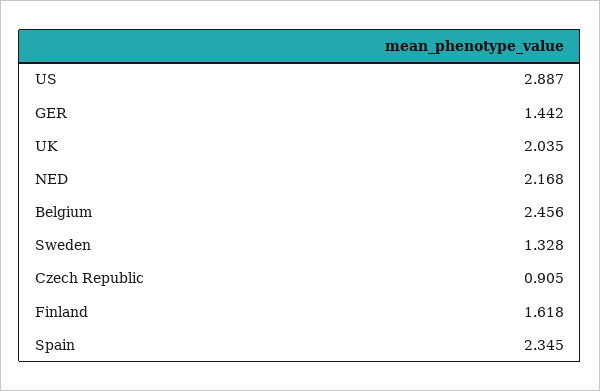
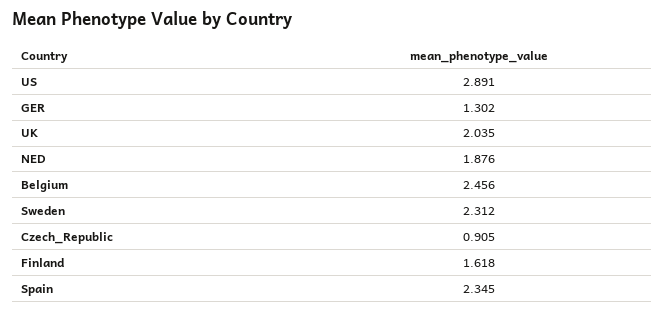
  {
-   "US": 2.887,
+   "US": 2.891,
-   "GER": 1.442,
+   "GER": 1.302,
    "UK": 2.035,
-   "NED": 2.168,
+   "NED": 1.876,
    "Belgium": 2.456,
-   "Sweden": 1.328,
+   "Sweden": 2.312,
    "Czech Republic": 0.905,
    "Finland": 1.618,
    "Spain": 2.345
  }

